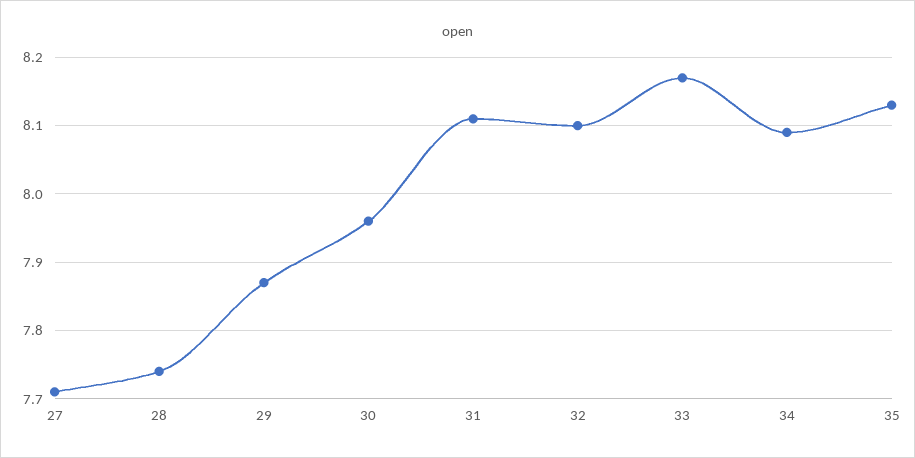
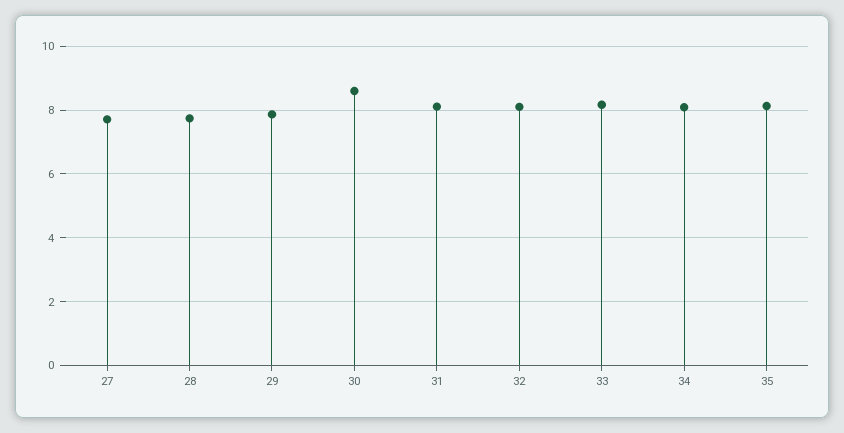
  {
    "27": 7.71,
    "28": 7.74,
    "29": 7.87,
-   "30": 7.96,
+   "30": 8.6,
    "31": 8.11,
    "32": 8.1,
    "33": 8.17,
    "34": 8.09,
    "35": 8.13
  }

